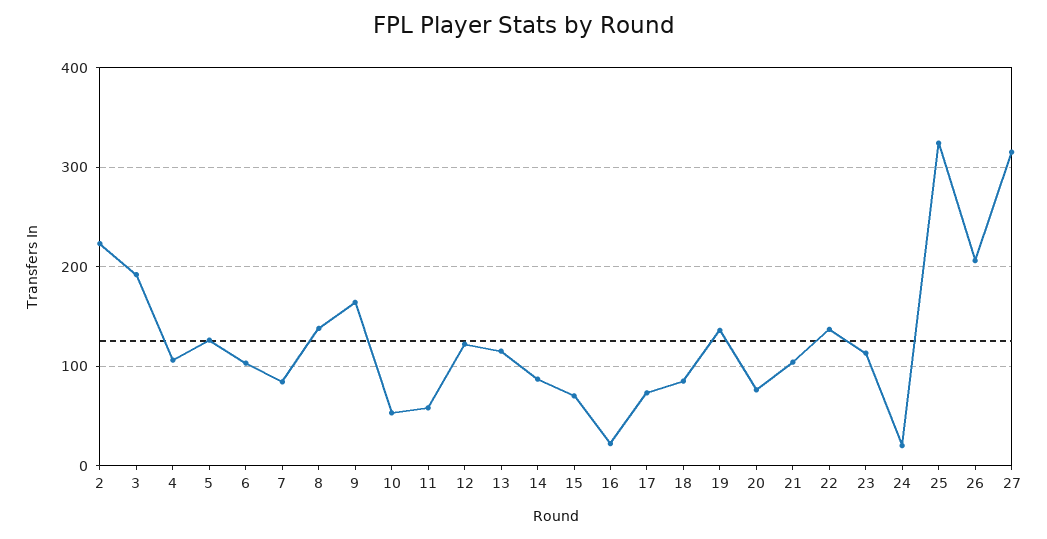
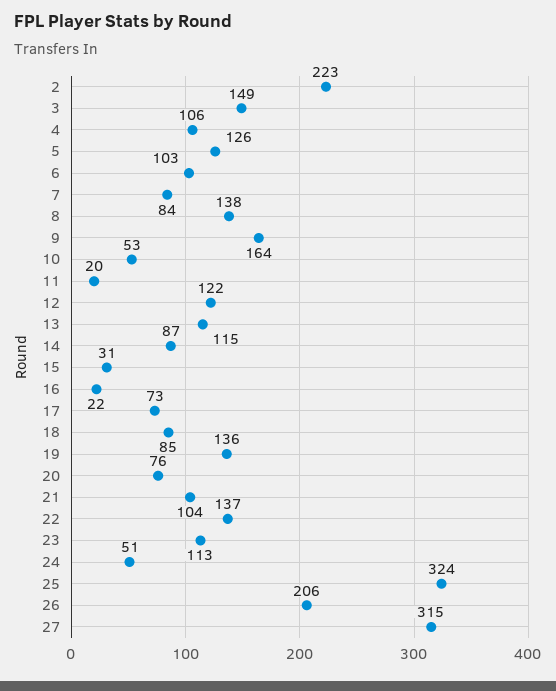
  {
    "2": 223,
-   "3": 190,
+   "3": 149,
    "4": 106,
    "5": 126,
    "6": 103,
    "7": 84,
    "8": 138,
    "9": 164,
    "10": 53,
-   "11": 60,
+   "11": 20,
    "12": 122,
    "13": 115,
    "14": 87,
-   "15": 70,
+   "15": 31,
    "16": 22,
    "17": 73,
    "18": 85,
    "19": 136,
    "20": 76,
    "21": 104,
    "22": 137,
    "23": 113,
-   "24": 20,
+   "24": 51,
    "25": 324,
    "26": 206,
    "27": 315
  }

